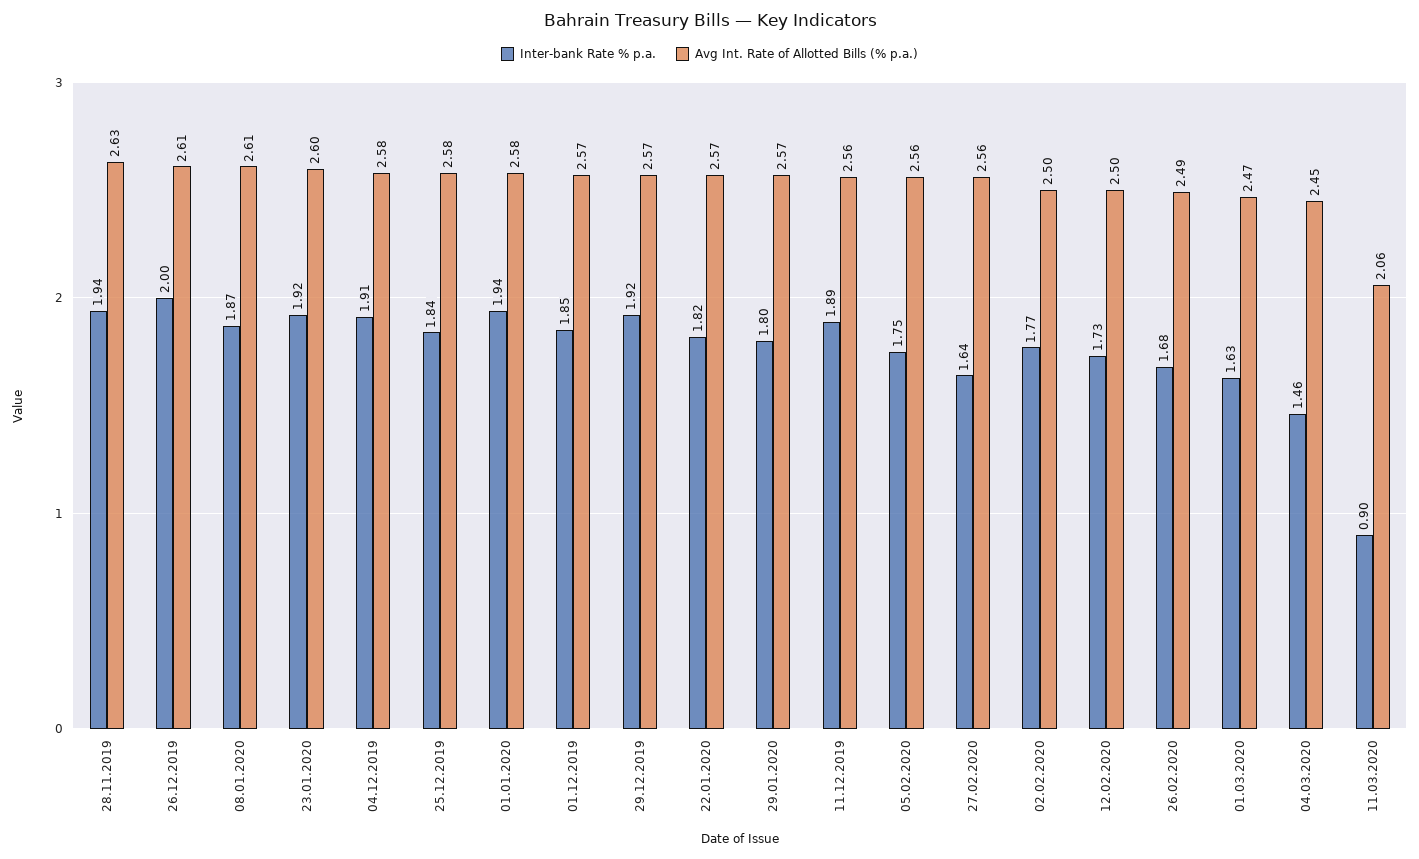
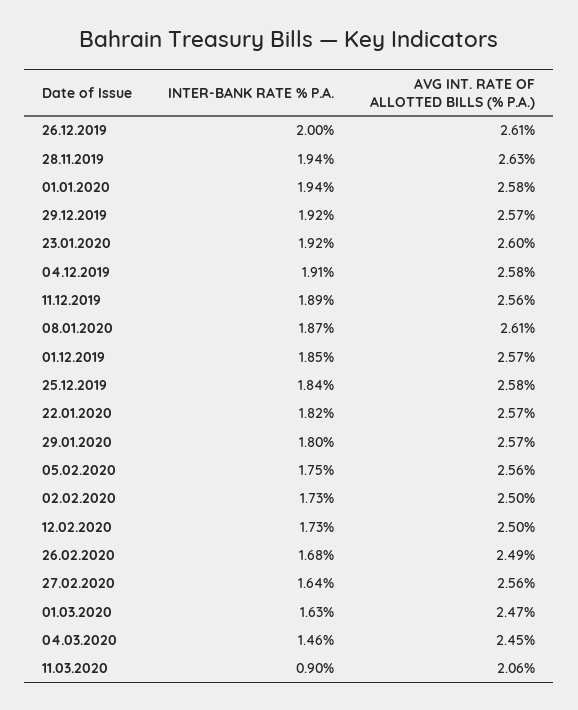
  {
    "Inter-bank Rate % p.a.": {
      "28.11.2019": 1.94,
      "26.12.2019": 2,
      "08.01.2020": 1.87,
      "23.01.2020": 1.92,
      "04.12.2019": 1.91,
      "25.12.2019": 1.84,
      "01.01.2020": 1.94,
      "01.12.2019": 1.85,
      "29.12.2019": 1.92,
      "22.01.2020": 1.82,
      "29.01.2020": 1.8,
      "11.12.2019": 1.89,
      "05.02.2020": 1.75,
      "27.02.2020": 1.64,
-     "02.02.2020": 1.77,
+     "02.02.2020": 1.73,
      "12.02.2020": 1.73,
      "26.02.2020": 1.68,
      "01.03.2020": 1.63,
      "04.03.2020": 1.46,
      "11.03.2020": 0.9
    },
    "Avg Int. Rate of Allotted Bills (% p.a.)": {
      "28.11.2019": 2.63,
      "26.12.2019": 2.61,
      "08.01.2020": 2.61,
      "23.01.2020": 2.6,
      "04.12.2019": 2.58,
      "25.12.2019": 2.58,
      "01.01.2020": 2.58,
      "01.12.2019": 2.57,
      "29.12.2019": 2.57,
      "22.01.2020": 2.57,
      "29.01.2020": 2.57,
      "11.12.2019": 2.56,
      "05.02.2020": 2.56,
      "27.02.2020": 2.56,
      "02.02.2020": 2.5,
      "12.02.2020": 2.5,
      "26.02.2020": 2.49,
      "01.03.2020": 2.47,
      "04.03.2020": 2.45,
      "11.03.2020": 2.06
    }
  }

